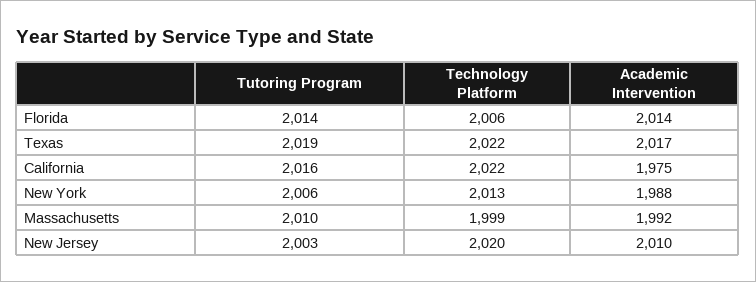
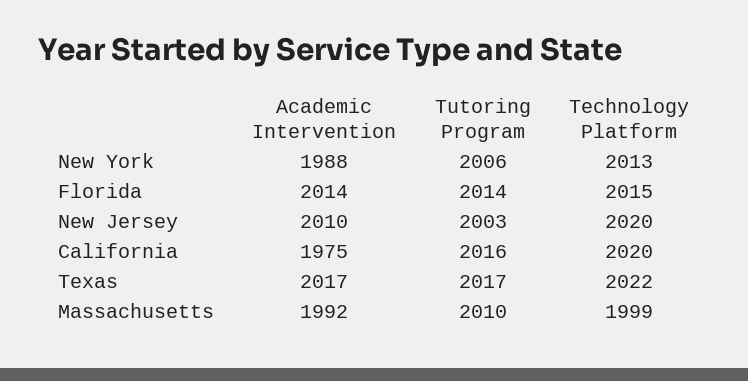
  {
    "Tutoring Program": {
      "Florida": 2014,
-     "Texas": 2019,
+     "Texas": 2017,
      "California": 2016,
      "New York": 2006,
      "Massachusetts": 2010,
      "New Jersey": 2003
    },
    "Technology Platform": {
-     "Florida": 2006,
+     "Florida": 2015,
      "Texas": 2022,
-     "California": 2022,
+     "California": 2020,
      "New York": 2013,
      "Massachusetts": 1999,
      "New Jersey": 2020
    },
    "Academic Intervention": {
      "Florida": 2014,
      "Texas": 2017,
      "California": 1975,
      "New York": 1988,
      "Massachusetts": 1992,
      "New Jersey": 2010
    }
  }

